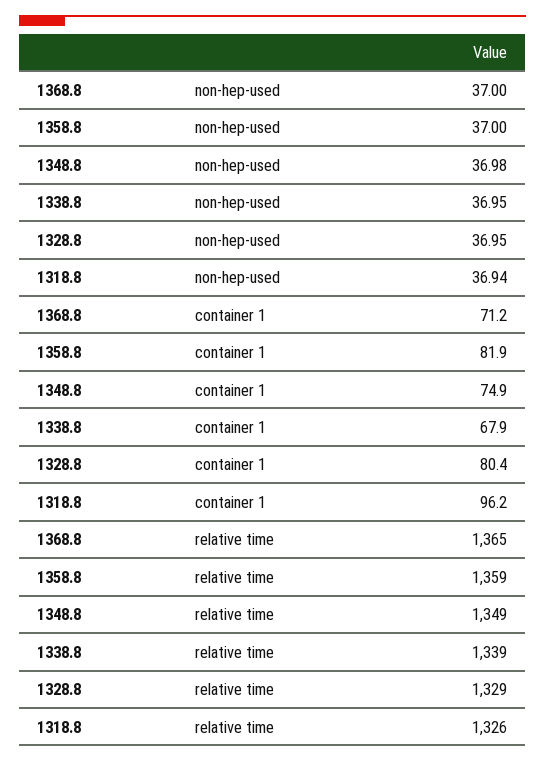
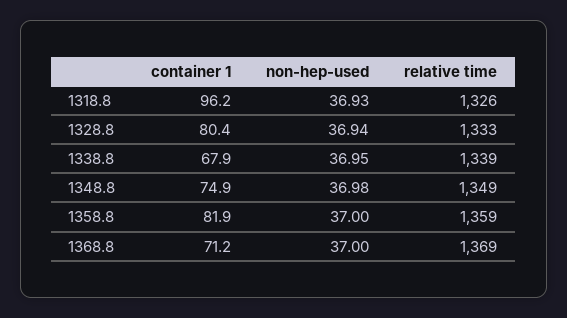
  {
    "1368.8": {
      "non-hep-used": 37,
      "container 1": 71.2,
-     "relative time": 1365
+     "relative time": 1369
    },
    "1358.8": {
      "non-hep-used": 37,
      "container 1": 81.9,
      "relative time": 1359
    },
    "1348.8": {
      "non-hep-used": 36.98,
      "container 1": 74.9,
      "relative time": 1349
    },
    "1338.8": {
      "non-hep-used": 36.95,
      "container 1": 67.9,
      "relative time": 1339
    },
    "1328.8": {
-     "non-hep-used": 36.95,
+     "non-hep-used": 36.94,
      "container 1": 80.4,
-     "relative time": 1329
+     "relative time": 1333
    },
    "1318.8": {
-     "non-hep-used": 36.94,
+     "non-hep-used": 36.93,
      "container 1": 96.2,
      "relative time": 1326
    }
  }

